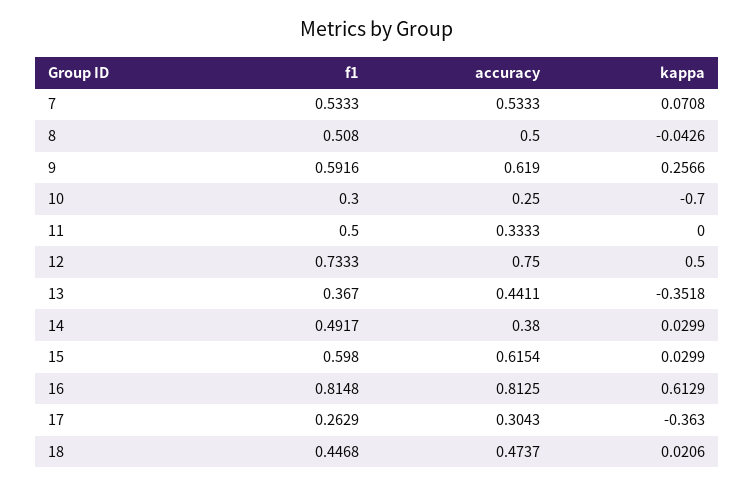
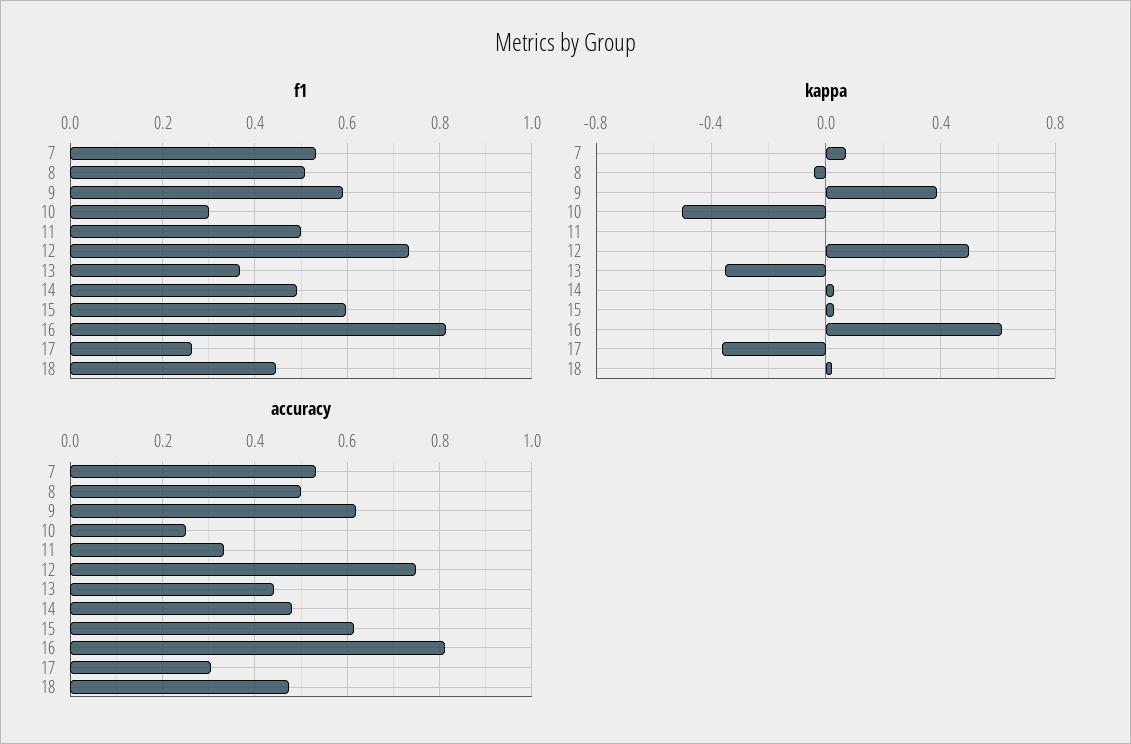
  {
    "f1": {
      "7": 0.5333,
      "8": 0.508,
      "9": 0.5916,
      "10": 0.3,
      "11": 0.5,
      "12": 0.7333,
      "13": 0.367,
      "14": 0.4917,
      "15": 0.598,
      "16": 0.8148,
      "17": 0.2629,
      "18": 0.4468
    },
    "accuracy": {
      "7": 0.5333,
      "8": 0.5,
      "9": 0.619,
      "10": 0.25,
      "11": 0.3333,
      "12": 0.75,
      "13": 0.4411,
-     "14": 0.38,
+     "14": 0.48,
      "15": 0.6154,
      "16": 0.8125,
      "17": 0.3043,
      "18": 0.4737
    },
    "kappa": {
      "7": 0.0708,
      "8": -0.0426,
-     "9": 0.2566,
+     "9": 0.4,
-     "10": -0.7,
+     "10": -0.5,
      "11": 0,
      "12": 0.5,
      "13": -0.3518,
      "14": 0.0299,
      "15": 0.0299,
      "16": 0.6129,
      "17": -0.363,
      "18": 0.0206
    }
  }

